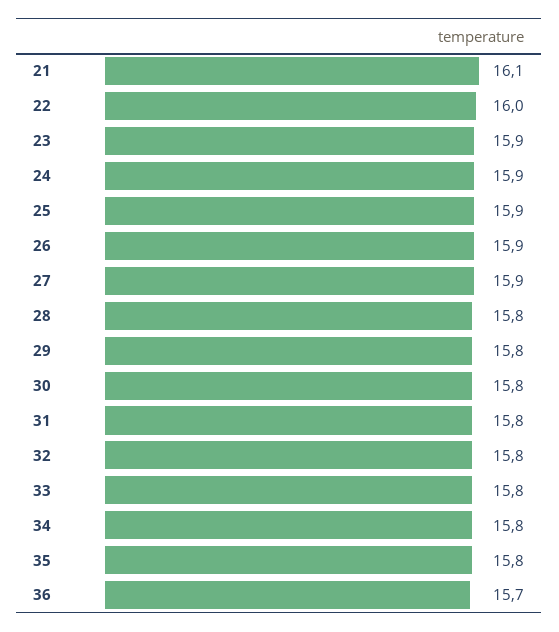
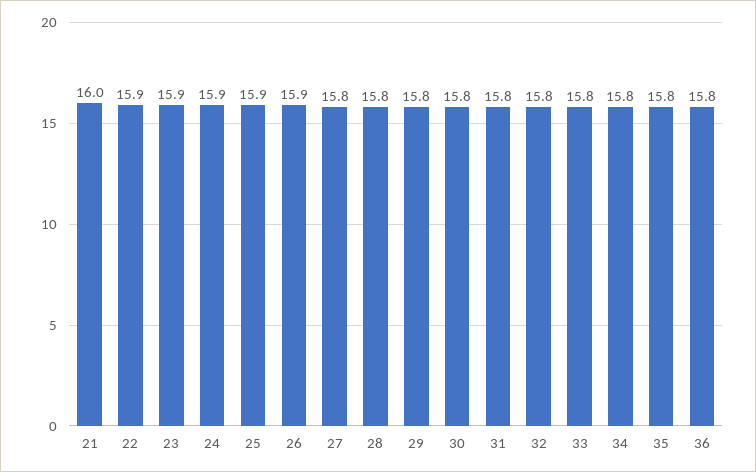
  {
-   "21": 16.1,
+   "21": 16,
-   "22": 16,
+   "22": 15.9,
    "23": 15.9,
    "24": 15.9,
    "25": 15.9,
    "26": 15.9,
-   "27": 15.9,
+   "27": 15.8,
    "28": 15.8,
    "29": 15.8,
    "30": 15.8,
    "31": 15.8,
    "32": 15.8,
    "33": 15.8,
    "34": 15.8,
    "35": 15.8,
-   "36": 15.7
+   "36": 15.8
  }

